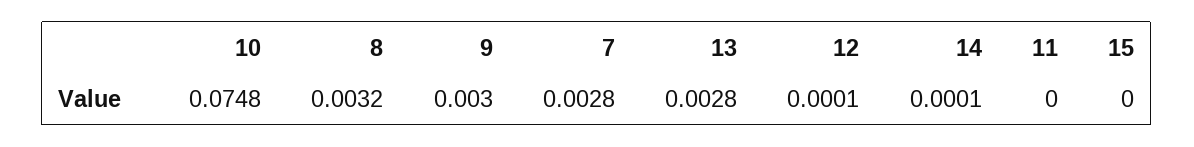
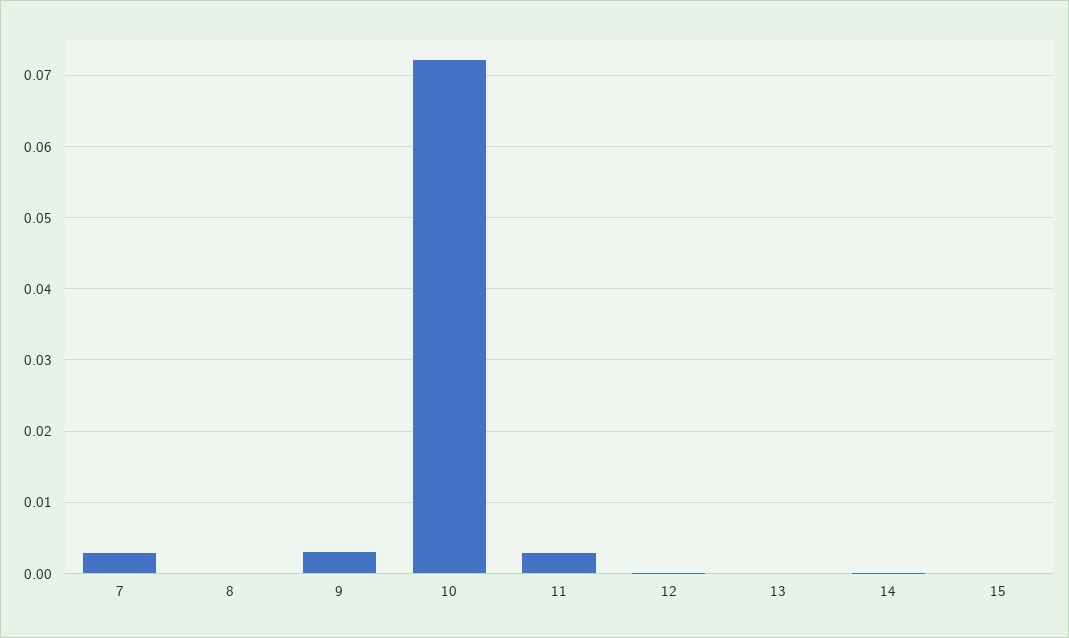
  {
-   "10": 0.0748,
+   "10": 0.072,
-   "8": 0.0032,
+   "8": 0,
    "9": 0.003,
    "7": 0.0028,
-   "13": 0.0028,
+   "13": 0,
    "12": 0.0001,
    "14": 0.0001,
-   "11": 0,
+   "11": 0.003,
    "15": 0
  }

